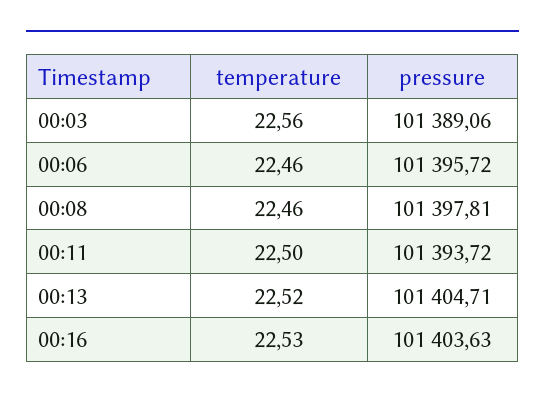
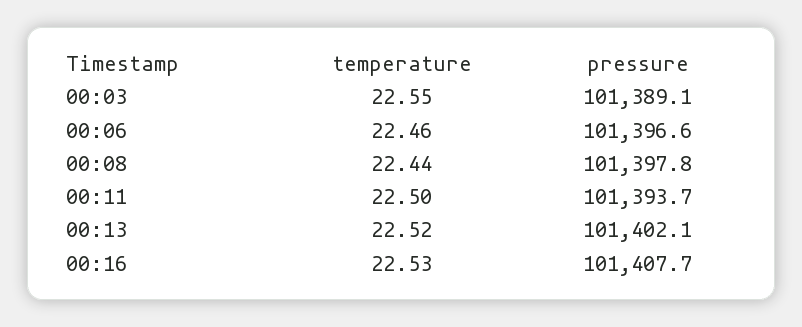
  {
    "temperature": {
-     "00:03": 22.56,
+     "00:03": 22.55,
      "00:06": 22.46,
-     "00:08": 22.46,
+     "00:08": 22.44,
      "00:11": 22.5,
      "00:13": 22.52,
      "00:16": 22.53
    },
    "pressure": {
      "00:03": 101389.06,
-     "00:06": 101395.72,
+     "00:06": 101396.6,
      "00:08": 101397.81,
      "00:11": 101393.72,
-     "00:13": 101404.71,
+     "00:13": 101402.1,
-     "00:16": 101403.63
+     "00:16": 101407.7
    }
  }

